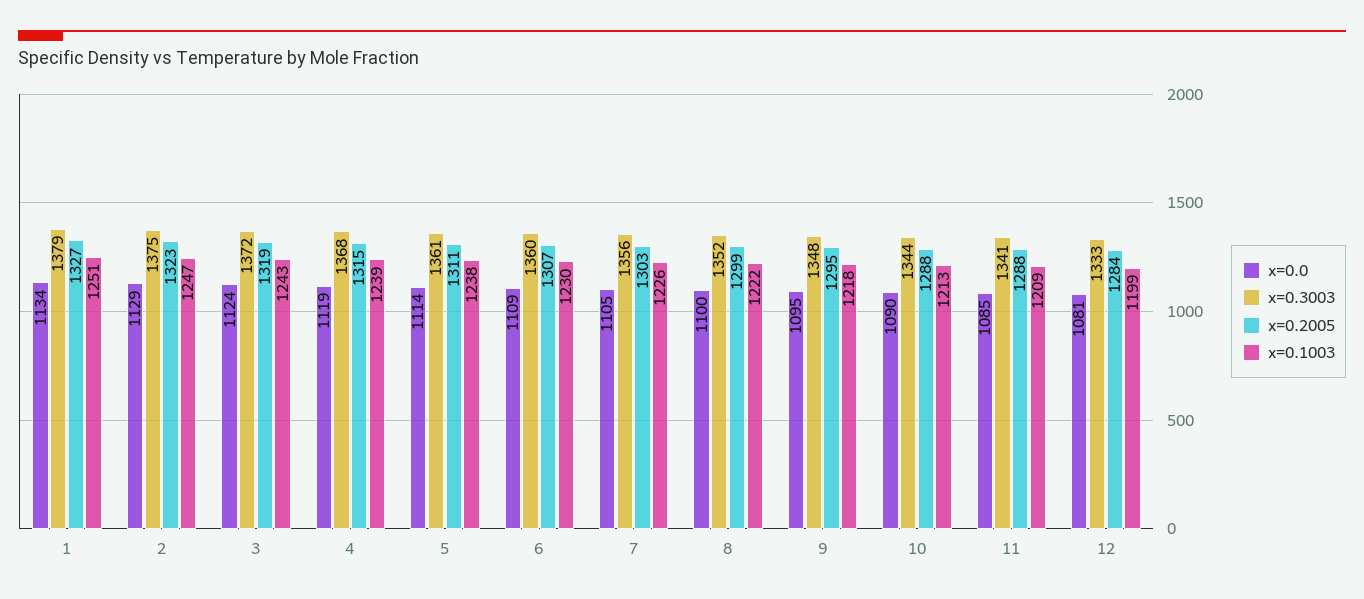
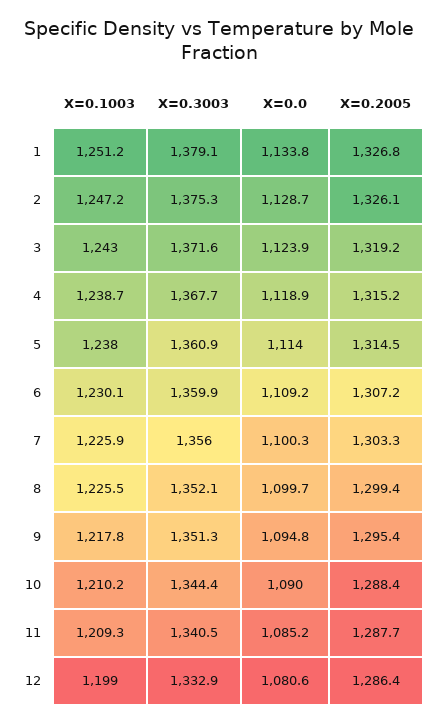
  {
    "x=0.0": {
      "1": 1133.8,
      "2": 1128.7,
      "3": 1123.9,
      "4": 1118.9,
      "5": 1114,
      "6": 1109.2,
-     "7": 1105,
+     "7": 1100.3,
      "8": 1099.7,
      "9": 1094.8,
      "10": 1090,
      "11": 1085.2,
      "12": 1080.6
    },
    "x=0.3003": {
      "1": 1379.1,
      "2": 1375.3,
      "3": 1371.6,
      "4": 1367.7,
      "5": 1360.9,
      "6": 1359.9,
      "7": 1356,
      "8": 1352.1,
-     "9": 1348,
+     "9": 1351.3,
      "10": 1344.4,
      "11": 1340.5,
      "12": 1332.9
    },
    "x=0.2005": {
      "1": 1326.8,
-     "2": 1323,
+     "2": 1326.1,
      "3": 1319.2,
      "4": 1315.2,
-     "5": 1311,
+     "5": 1314.5,
      "6": 1307.2,
      "7": 1303.3,
      "8": 1299.4,
      "9": 1295.4,
      "10": 1288.4,
      "11": 1287.7,
-     "12": 1284
+     "12": 1286.4
    },
    "x=0.1003": {
      "1": 1251.2,
      "2": 1247.2,
      "3": 1243,
      "4": 1238.7,
      "5": 1238,
      "6": 1230.1,
      "7": 1225.9,
-     "8": 1222,
+     "8": 1225.5,
      "9": 1217.8,
-     "10": 1213,
+     "10": 1210.2,
      "11": 1209.3,
      "12": 1199
    }
  }

